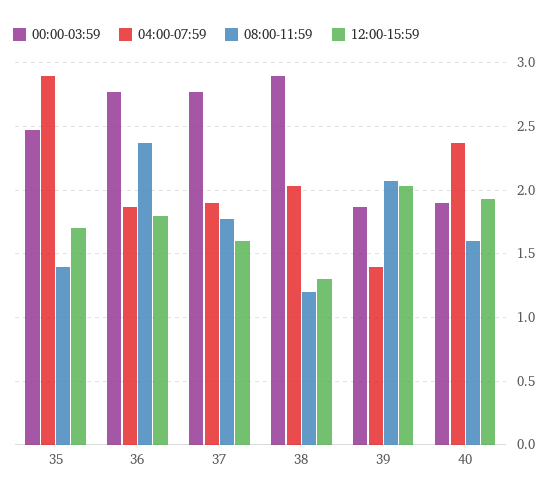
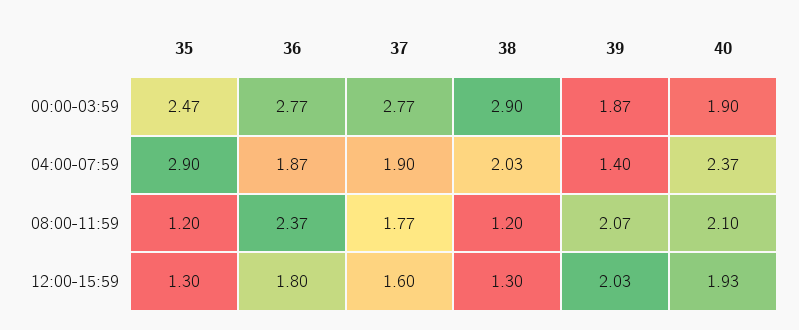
  {
    "00:00-03:59": {
      "35": 2.47,
      "36": 2.77,
      "37": 2.77,
      "38": 2.9,
      "39": 1.87,
      "40": 1.9
    },
    "04:00-07:59": {
      "35": 2.9,
      "36": 1.87,
      "37": 1.9,
      "38": 2.03,
      "39": 1.4,
      "40": 2.37
    },
    "08:00-11:59": {
-     "35": 1.4,
+     "35": 1.2,
      "36": 2.37,
      "37": 1.77,
      "38": 1.2,
      "39": 2.07,
-     "40": 1.6
+     "40": 2.1
    },
    "12:00-15:59": {
-     "35": 1.7,
+     "35": 1.3,
      "36": 1.8,
      "37": 1.6,
      "38": 1.3,
      "39": 2.03,
      "40": 1.93
    }
  }

